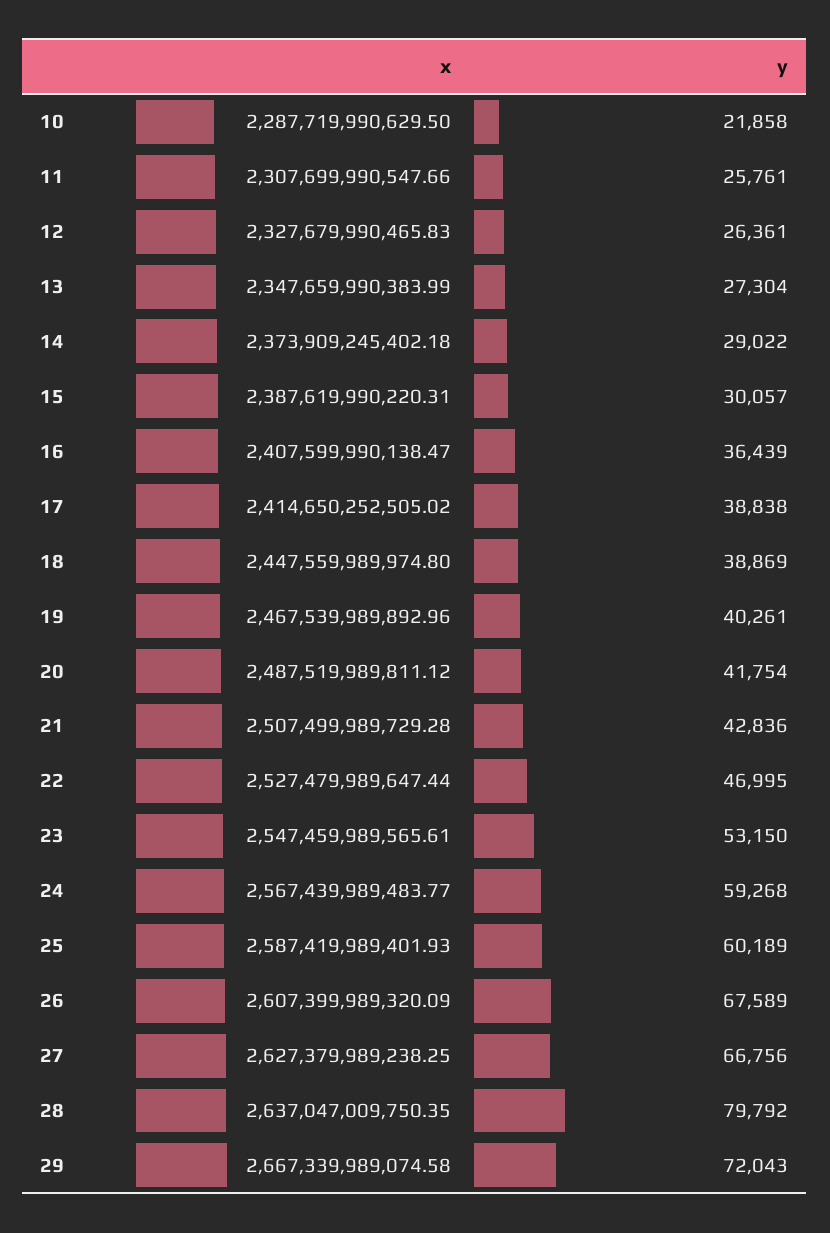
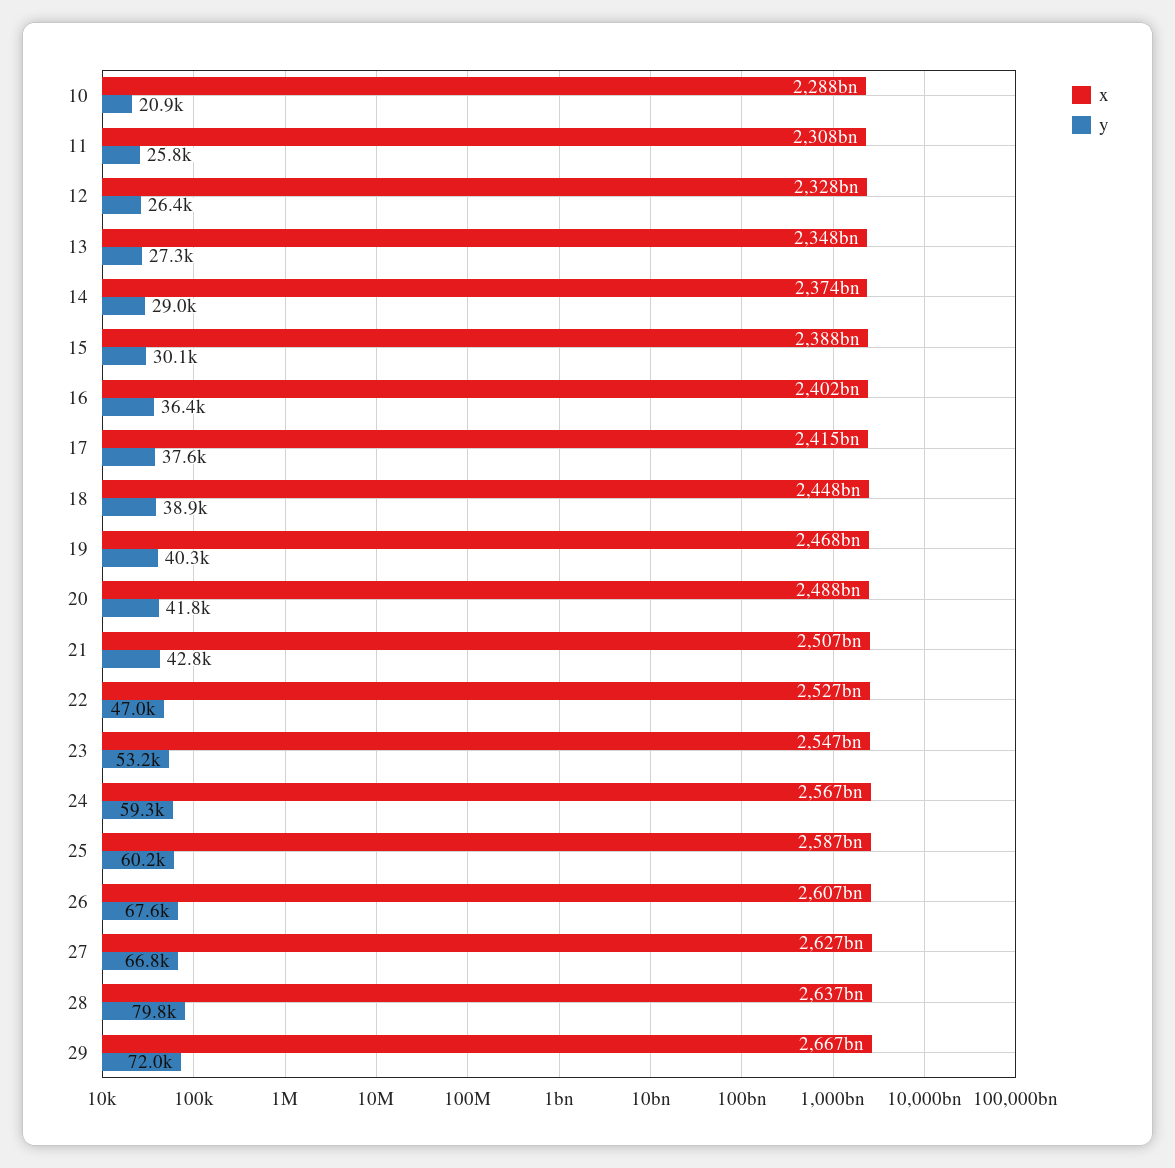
  {
    "x": {
      "10": 2287719990629.5,
      "11": 2307699990547.66,
      "12": 2327679990465.83,
      "13": 2347659990383.99,
      "14": 2373909245402.18,
      "15": 2387619990220.31,
-     "16": 2407599990138.47,
+     "16": 2402000000000,
      "17": 2414650252505.02,
      "18": 2447559989974.8,
      "19": 2467539989892.96,
      "20": 2487519989811.12,
      "21": 2507499989729.28,
      "22": 2527479989647.44,
      "23": 2547459989565.61,
      "24": 2567439989483.77,
      "25": 2587419989401.93,
      "26": 2607399989320.09,
      "27": 2627379989238.25,
      "28": 2637047009750.35,
      "29": 2667339989074.58
    },
    "y": {
-     "10": 21858,
+     "10": 20900,
      "11": 25761,
      "12": 26361,
      "13": 27304,
      "14": 29022,
      "15": 30057,
      "16": 36439,
-     "17": 38838,
+     "17": 37600,
      "18": 38869,
      "19": 40261,
      "20": 41754,
      "21": 42836,
      "22": 46995,
      "23": 53150,
      "24": 59268,
      "25": 60189,
      "26": 67589,
      "27": 66756,
      "28": 79792,
      "29": 72043
    }
  }

